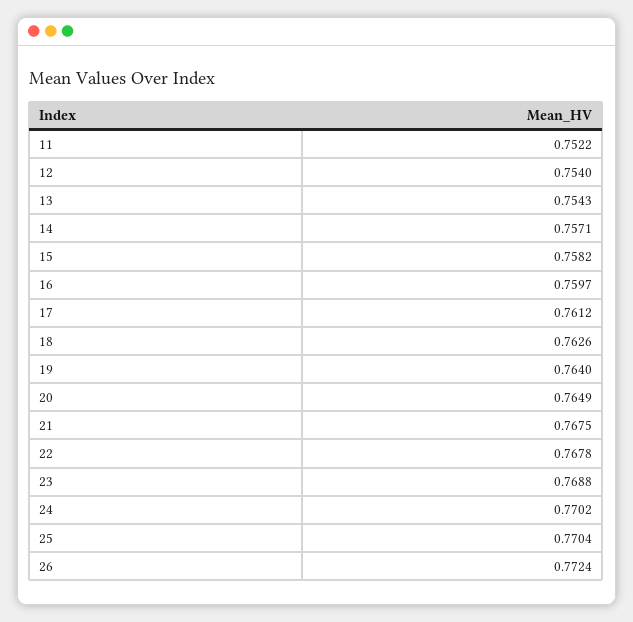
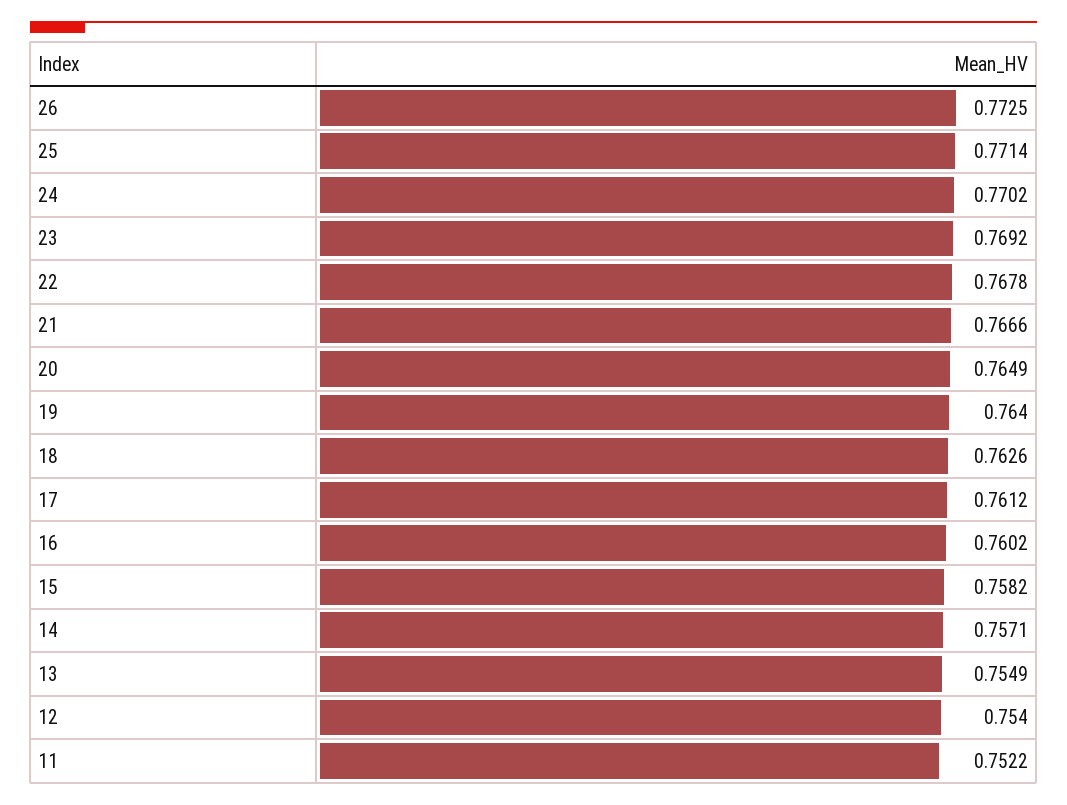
  {
    "11": 0.7522,
    "12": 0.754,
-   "13": 0.7543,
+   "13": 0.7549,
    "14": 0.7571,
    "15": 0.7582,
-   "16": 0.7597,
+   "16": 0.7602,
    "17": 0.7612,
    "18": 0.7626,
    "19": 0.764,
    "20": 0.7649,
-   "21": 0.7675,
+   "21": 0.7666,
    "22": 0.7678,
-   "23": 0.7688,
+   "23": 0.7692,
    "24": 0.7702,
-   "25": 0.7704,
+   "25": 0.7714,
-   "26": 0.7724
+   "26": 0.7725
  }

